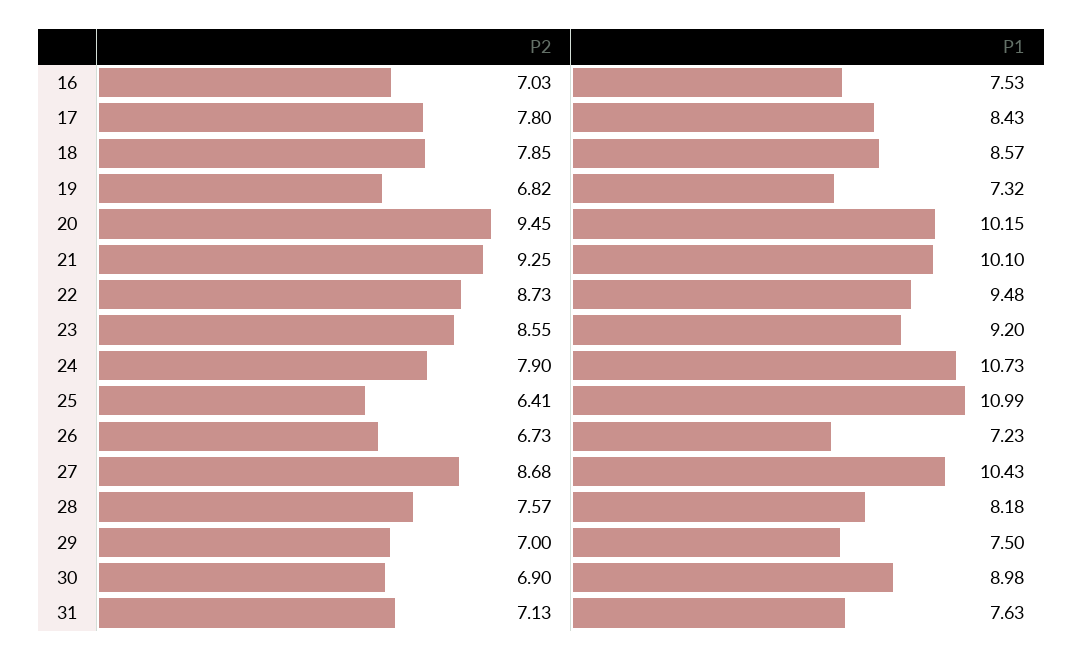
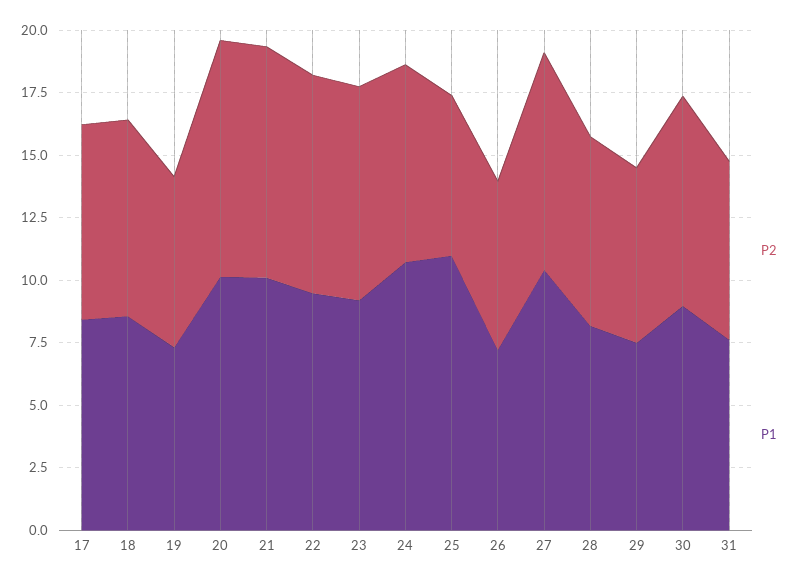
  {
    "P2": {
-     "16": 7.03,
      "17": 7.8,
      "18": 7.85,
      "19": 6.82,
      "20": 9.45,
      "21": 9.25,
      "22": 8.73,
      "23": 8.55,
      "24": 7.9,
      "25": 6.41,
      "26": 6.73,
      "27": 8.68,
      "28": 7.57,
      "29": 7,
-     "30": 6.9,
+     "30": 8.5,
      "31": 7.13
    },
    "P1": {
-     "16": 7.53,
      "17": 8.43,
      "18": 8.57,
      "19": 7.32,
      "20": 10.15,
      "21": 10.1,
      "22": 9.48,
      "23": 9.2,
      "24": 10.73,
      "25": 10.99,
      "26": 7.23,
      "27": 10.43,
      "28": 8.18,
      "29": 7.5,
      "30": 8.98,
      "31": 7.63
    }
  }

